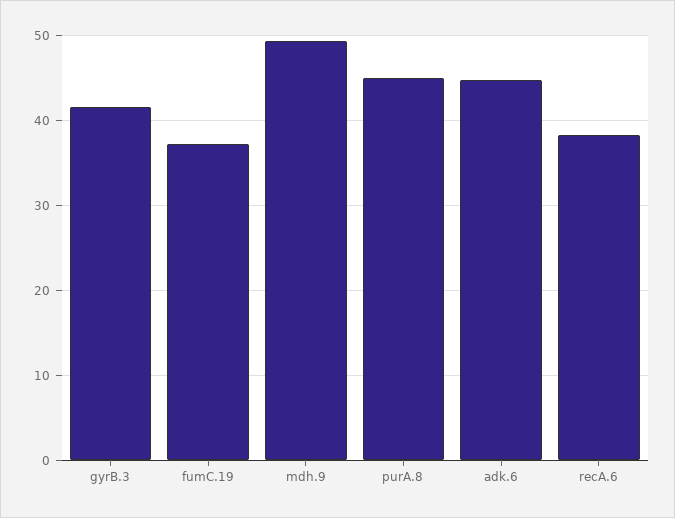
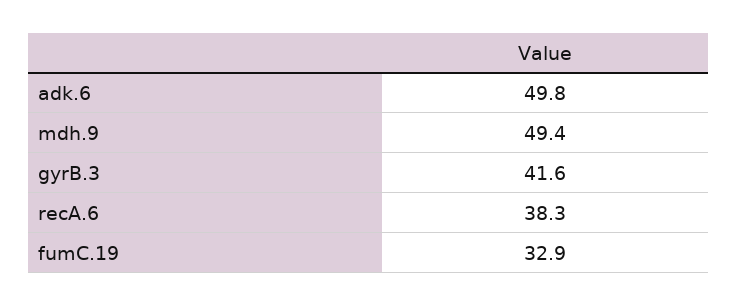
  {
    "gyrB.3": 41.6,
-   "fumC.19": 37,
+   "fumC.19": 32.9,
    "mdh.9": 49.4,
-   "purA.8": 45,
-   "adk.6": 45,
+   "adk.6": 49.8,
    "recA.6": 38.3
  }

